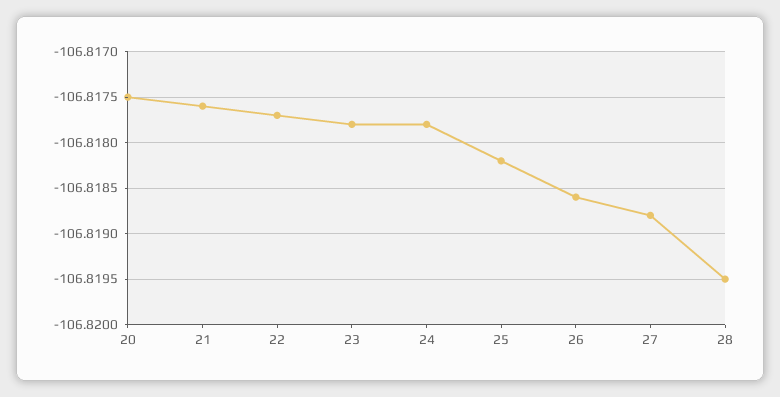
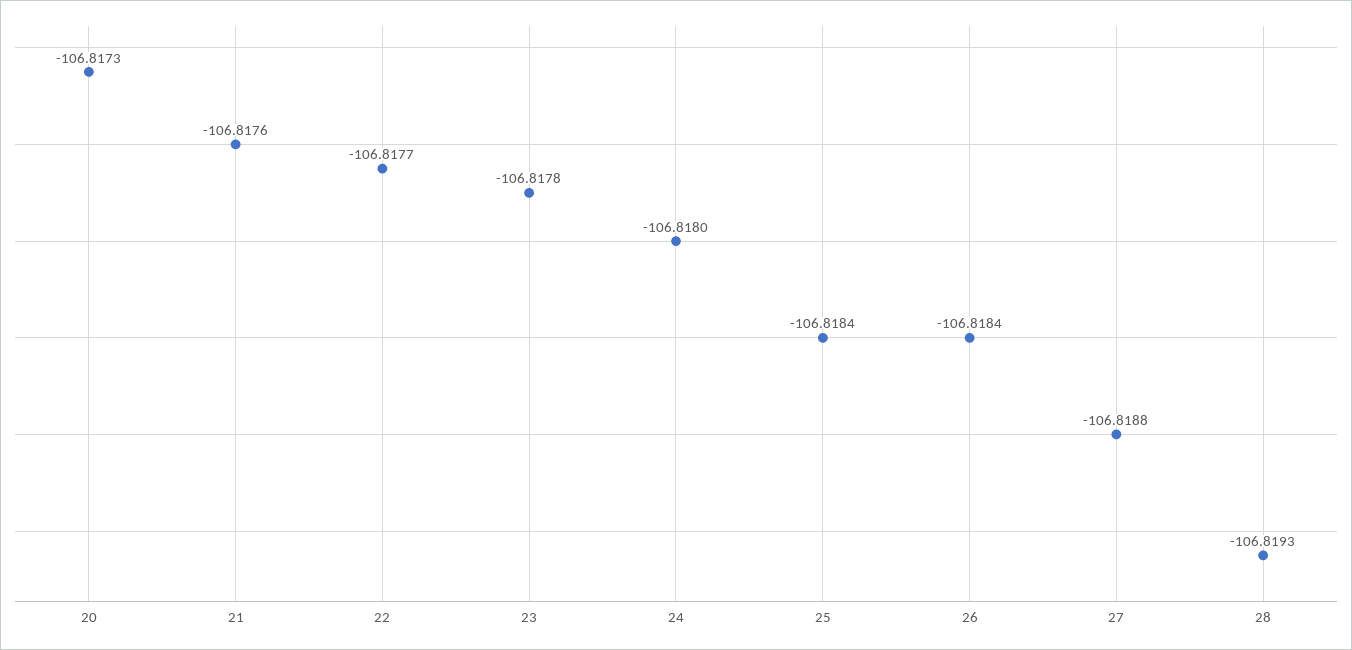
  {
-   "20": -106.8175,
+   "20": -106.8173,
    "21": -106.8176,
    "22": -106.8177,
    "23": -106.8178,
-   "24": -106.8178,
+   "24": -106.818,
-   "25": -106.8182,
+   "25": -106.8184,
-   "26": -106.8186,
+   "26": -106.8184,
    "27": -106.8188,
-   "28": -106.8195
+   "28": -106.8193
  }

